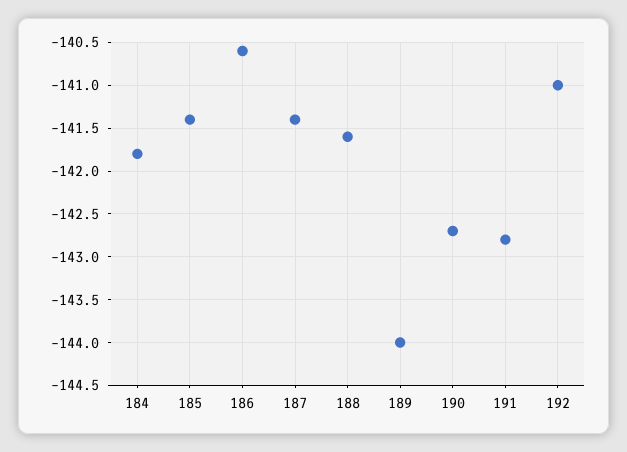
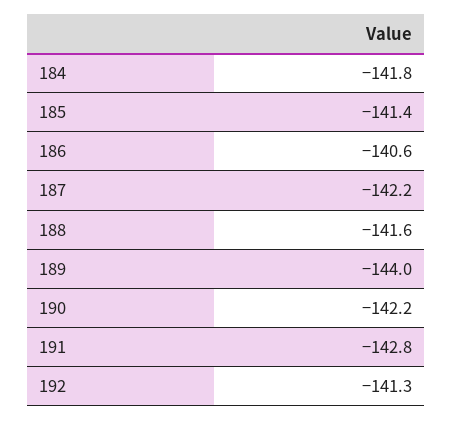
  {
    "184": -141.8,
    "185": -141.4,
    "186": -140.6,
-   "187": -141.4,
+   "187": -142.2,
    "188": -141.6,
    "189": -144,
-   "190": -142.7,
+   "190": -142.2,
    "191": -142.8,
-   "192": -141
+   "192": -141.3
  }

